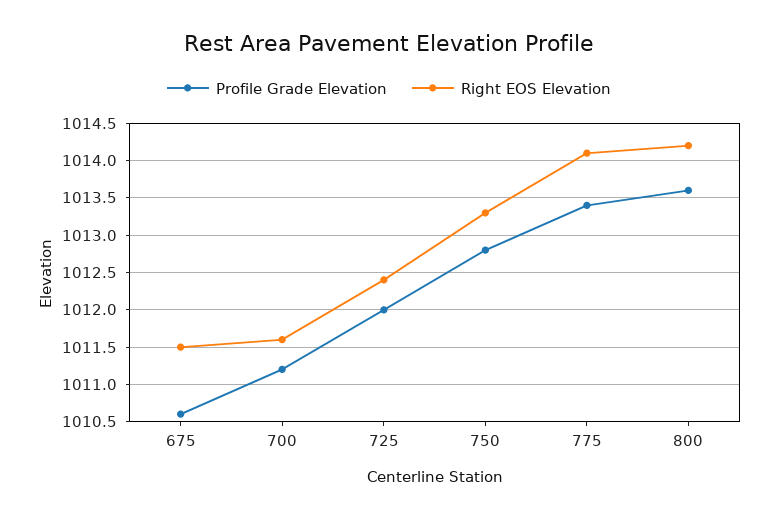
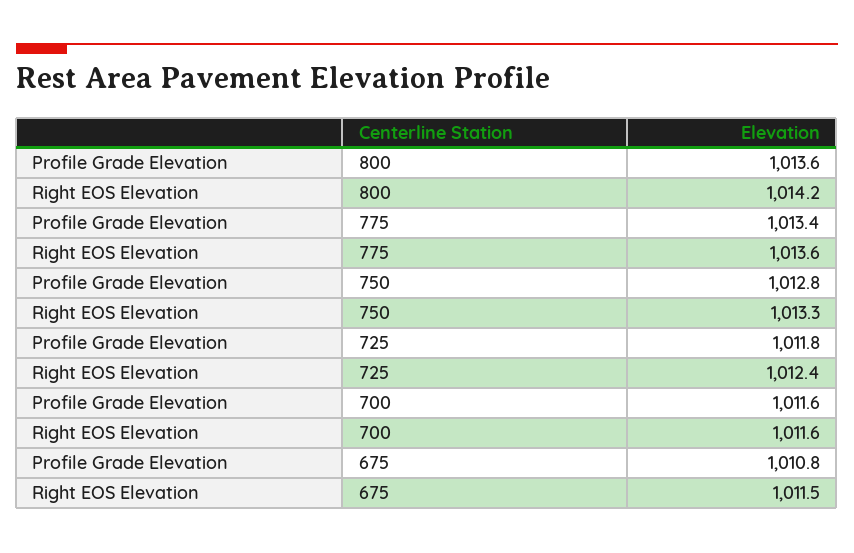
  {
    "Profile Grade Elevation": {
-     "675": 1010.6,
+     "675": 1010.8,
-     "700": 1011.2,
+     "700": 1011.6,
-     "725": 1012,
+     "725": 1011.8,
      "750": 1012.8,
      "775": 1013.4,
      "800": 1013.6
    },
    "Right EOS Elevation": {
      "675": 1011.5,
      "700": 1011.6,
      "725": 1012.4,
      "750": 1013.3,
-     "775": 1014.1,
+     "775": 1013.6,
      "800": 1014.2
    }
  }

